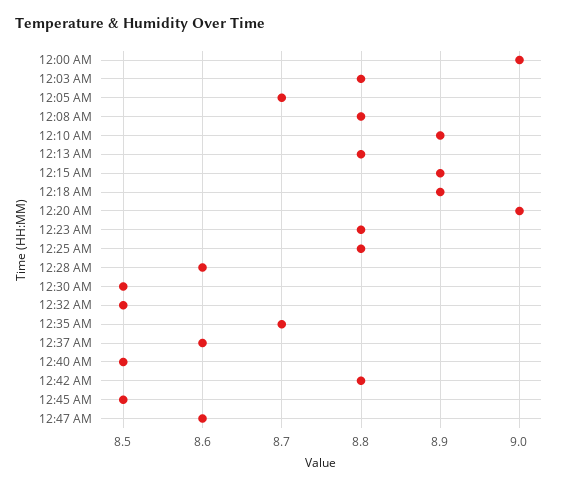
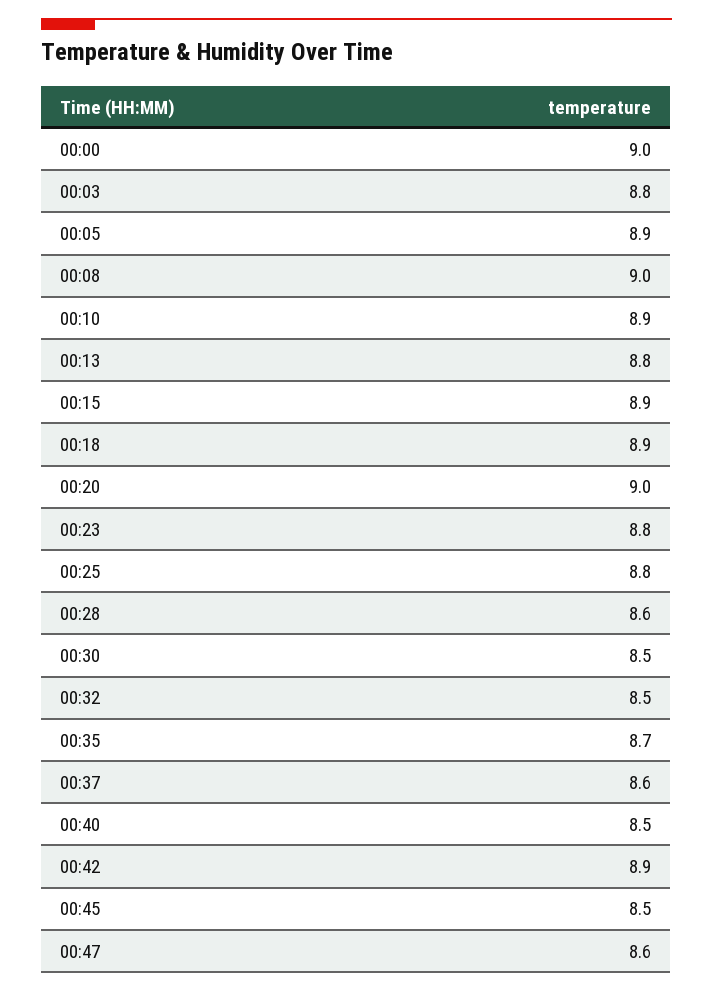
  {
    "12:00 AM": 9,
    "12:03 AM": 8.8,
-   "12:05 AM": 8.7,
+   "12:05 AM": 8.9,
-   "12:08 AM": 8.8,
+   "12:08 AM": 9,
    "12:10 AM": 8.9,
    "12:13 AM": 8.8,
    "12:15 AM": 8.9,
    "12:18 AM": 8.9,
    "12:20 AM": 9,
    "12:23 AM": 8.8,
    "12:25 AM": 8.8,
    "12:28 AM": 8.6,
    "12:30 AM": 8.5,
    "12:32 AM": 8.5,
    "12:35 AM": 8.7,
    "12:37 AM": 8.6,
    "12:40 AM": 8.5,
-   "12:42 AM": 8.8,
+   "12:42 AM": 8.9,
    "12:45 AM": 8.5,
    "12:47 AM": 8.6
  }

